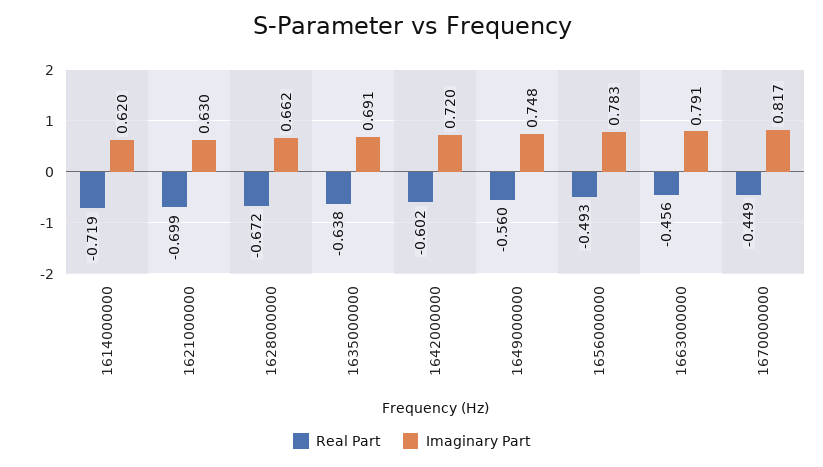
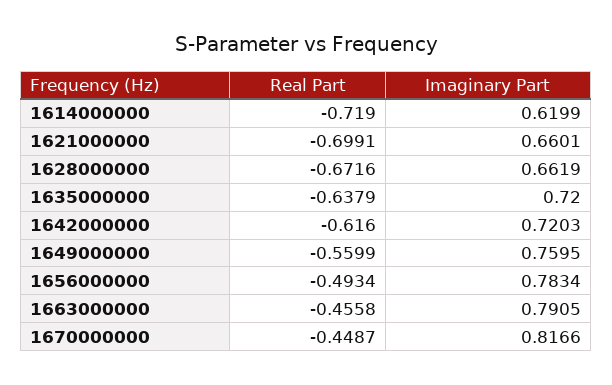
  {
    "Real Part": {
      "1614000000": -0.719,
      "1621000000": -0.6991,
      "1628000000": -0.6716,
      "1635000000": -0.6379,
-     "1642000000": -0.602,
+     "1642000000": -0.616,
      "1649000000": -0.5599,
      "1656000000": -0.4934,
      "1663000000": -0.4558,
      "1670000000": -0.4487
    },
    "Imaginary Part": {
      "1614000000": 0.6199,
-     "1621000000": 0.63,
+     "1621000000": 0.6601,
      "1628000000": 0.6619,
-     "1635000000": 0.691,
+     "1635000000": 0.72,
      "1642000000": 0.7203,
-     "1649000000": 0.748,
+     "1649000000": 0.7595,
      "1656000000": 0.7834,
      "1663000000": 0.7905,
      "1670000000": 0.8166
    }
  }

